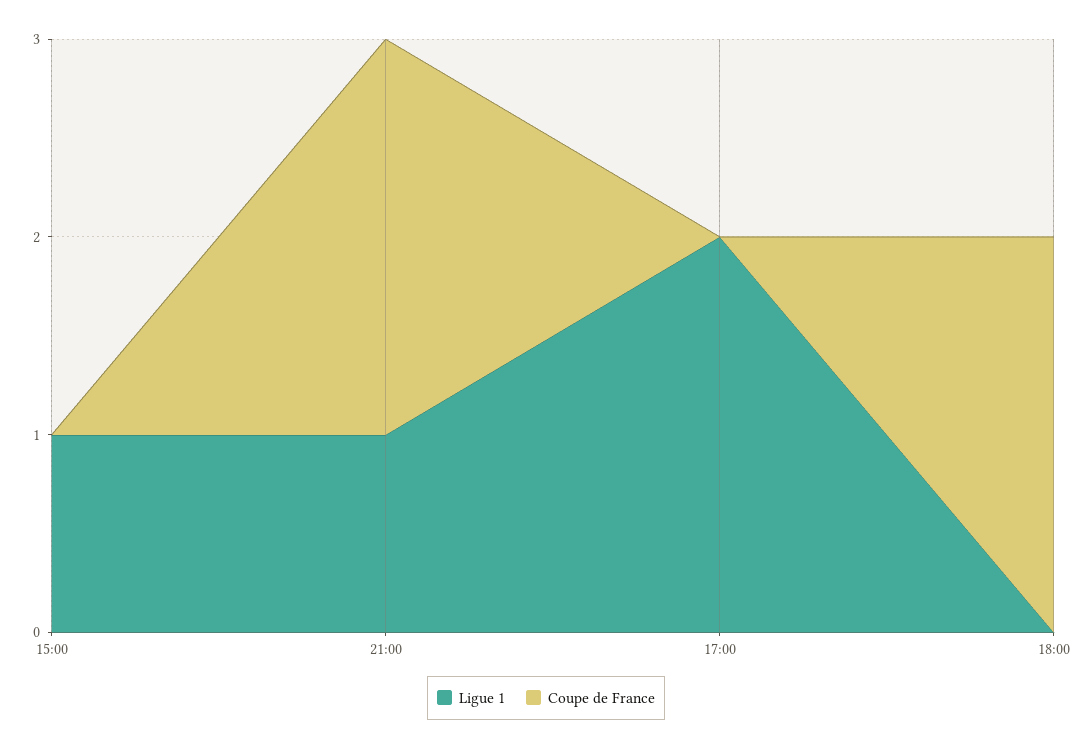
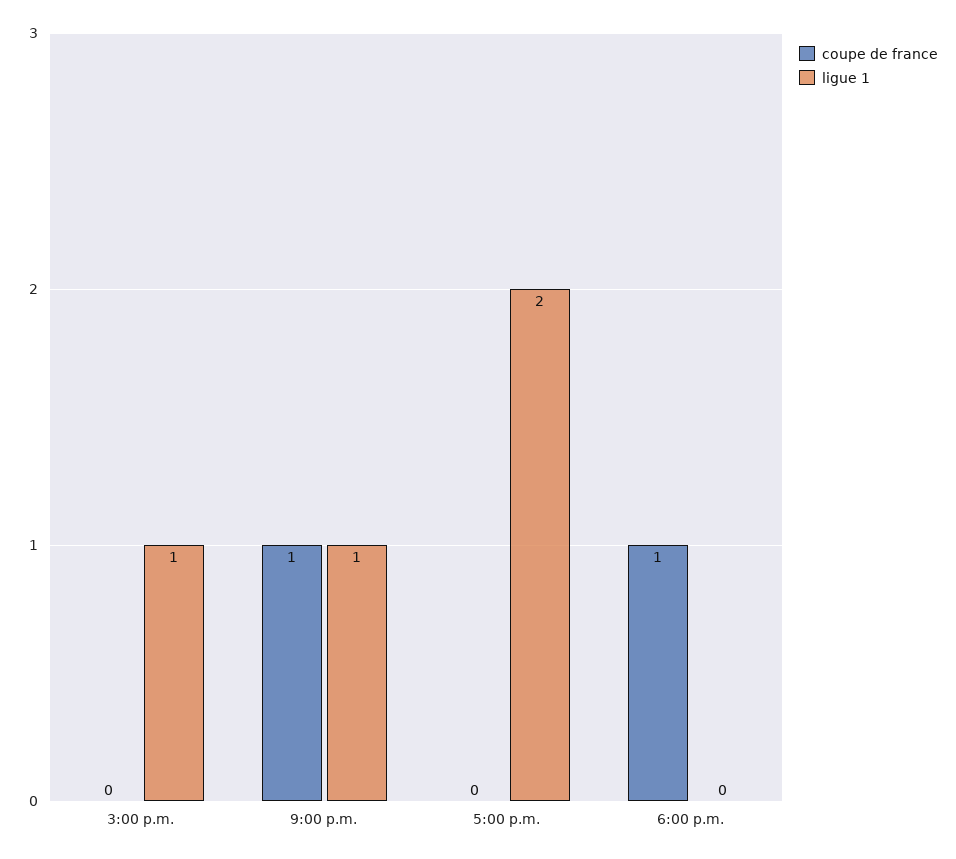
  {
    "Ligue 1": {
      "15:00": 1,
      "21:00": 1,
      "17:00": 2,
      "18:00": 0
    },
    "Coupe de France": {
      "15:00": 0,
-     "21:00": 2,
+     "21:00": 1,
      "17:00": 0,
-     "18:00": 2
+     "18:00": 1
    }
  }

